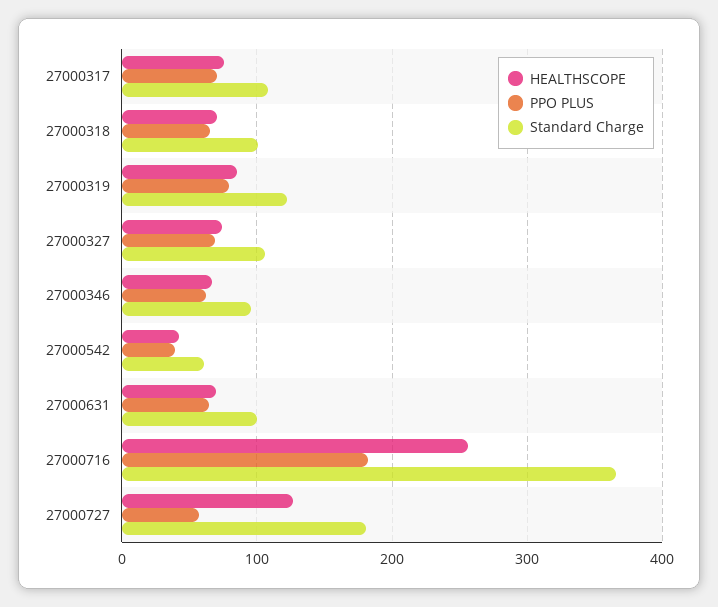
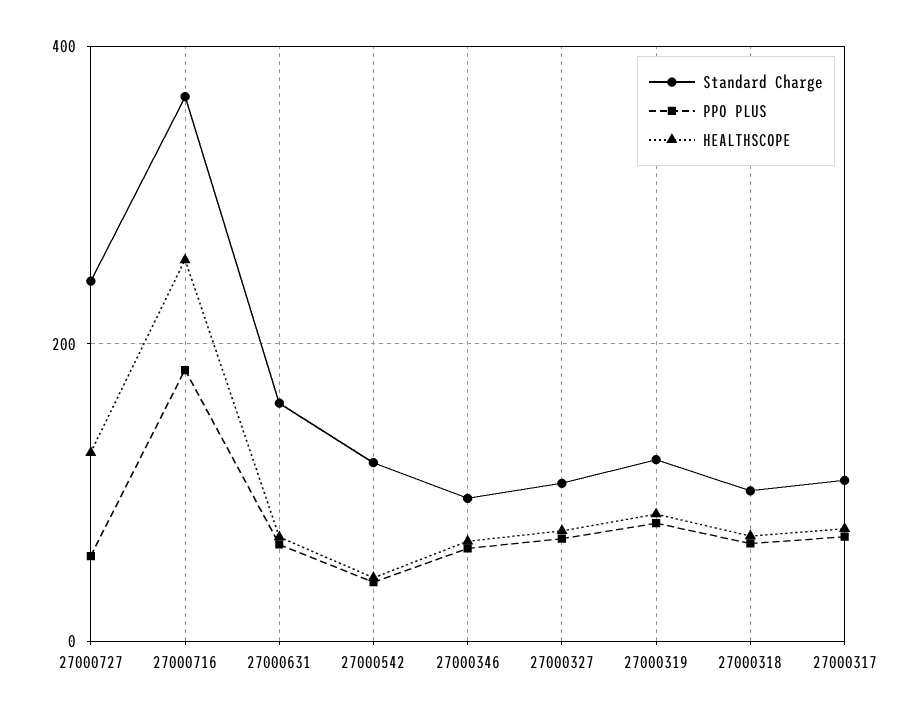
  {
    "HEALTHSCOPE": {
      "27000317": 80,
      "27000318": 70,
      "27000319": 90,
      "27000327": 70,
      "27000346": 70,
      "27000542": 40,
      "27000631": 70,
      "27000716": 260,
      "27000727": 130
    },
    "PPO PLUS": {
      "27000317": 70,
      "27000318": 70,
      "27000319": 80,
      "27000327": 70,
      "27000346": 60,
      "27000542": 40,
      "27000631": 70,
      "27000716": 180,
      "27000727": 60
    },
    "Standard Charge": {
      "27000317": 110,
      "27000318": 100,
      "27000319": 120,
      "27000327": 110,
      "27000346": 100,
-     "27000542": 60,
+     "27000542": 120,
-     "27000631": 100,
+     "27000631": 160,
      "27000716": 370,
-     "27000727": 180
+     "27000727": 240
    }
  }

